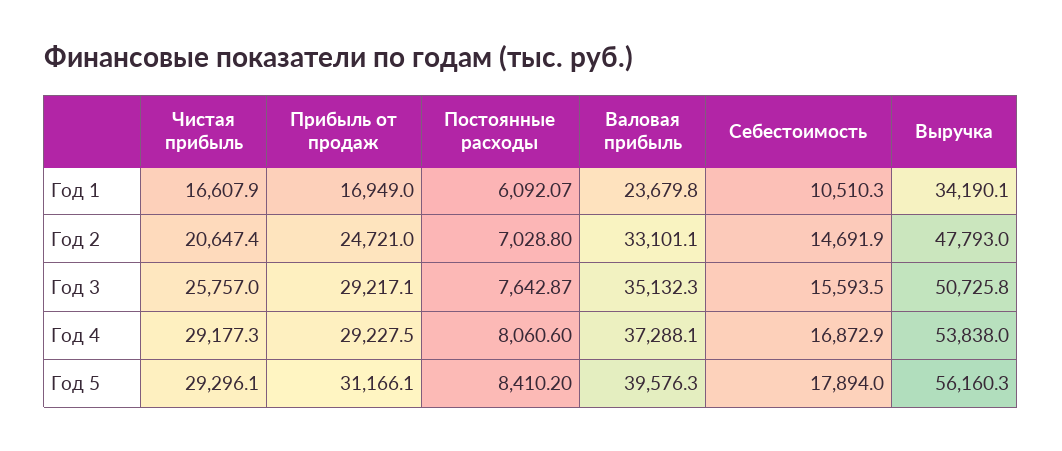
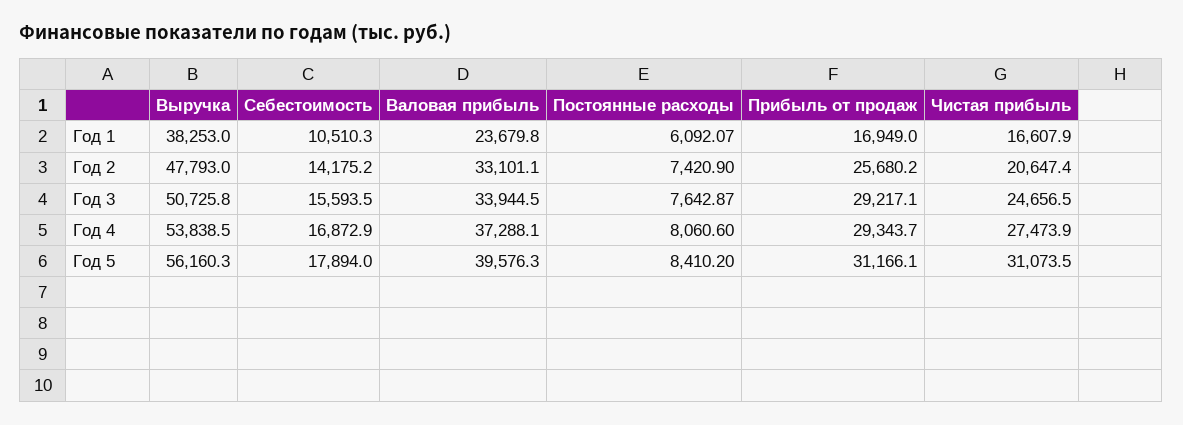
  {
    "Чистая прибыль": {
      "Год 1": 16607.9,
      "Год 2": 20647.4,
-     "Год 3": 25757,
+     "Год 3": 24656.5,
-     "Год 4": 29177.3,
+     "Год 4": 27473.9,
-     "Год 5": 29296.1
+     "Год 5": 31073.5
    },
    "Прибыль от продаж": {
      "Год 1": 16949,
-     "Год 2": 24721,
+     "Год 2": 25680.2,
      "Год 3": 29217.1,
-     "Год 4": 29227.5,
+     "Год 4": 29343.7,
      "Год 5": 31166.1
    },
    "Постоянные расходы": {
      "Год 1": 6092.07,
-     "Год 2": 7028.8,
+     "Год 2": 7420.9,
      "Год 3": 7642.87,
      "Год 4": 8060.6,
      "Год 5": 8410.2
    },
    "Валовая прибыль": {
      "Год 1": 23679.8,
      "Год 2": 33101.1,
-     "Год 3": 35132.3,
+     "Год 3": 33944.5,
      "Год 4": 37288.1,
      "Год 5": 39576.3
    },
    "Себестоимость": {
      "Год 1": 10510.3,
-     "Год 2": 14691.9,
+     "Год 2": 14175.2,
      "Год 3": 15593.5,
      "Год 4": 16872.9,
      "Год 5": 17894
    },
    "Выручка": {
-     "Год 1": 34190.1,
+     "Год 1": 38253,
      "Год 2": 47793,
      "Год 3": 50725.8,
-     "Год 4": 53838,
+     "Год 4": 53838.5,
      "Год 5": 56160.3
    }
  }

